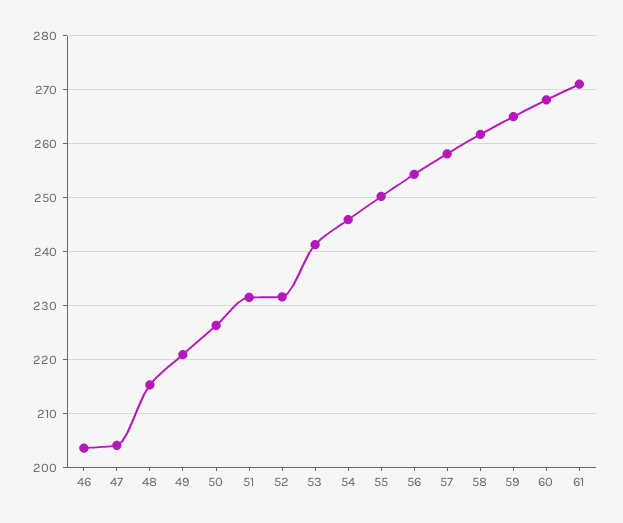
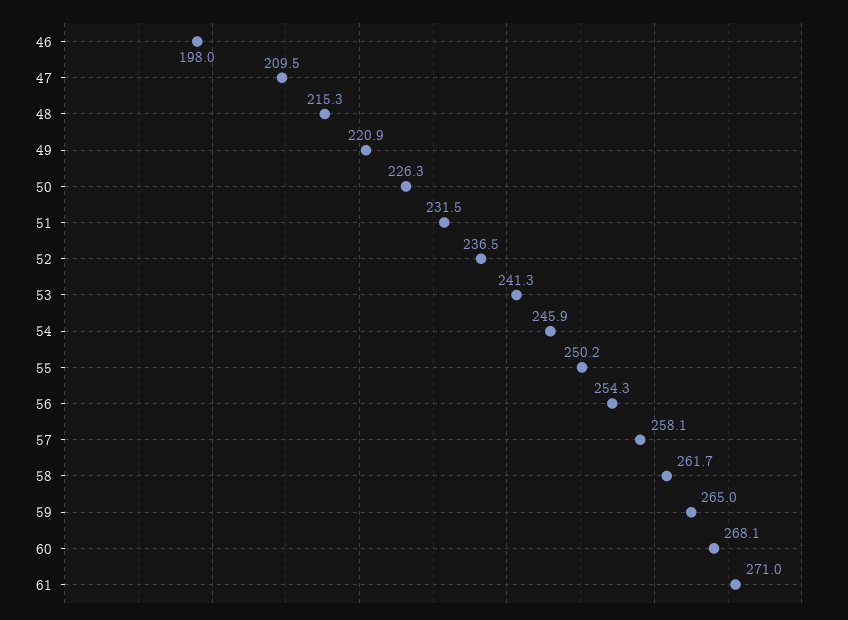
  {
-   "46": 204,
+   "46": 198,
-   "47": 204,
+   "47": 209.5,
    "48": 215.3,
    "49": 220.9,
    "50": 226.3,
    "51": 231.5,
-   "52": 232,
+   "52": 236.5,
    "53": 241.3,
    "54": 245.9,
    "55": 250.2,
    "56": 254.3,
    "57": 258.1,
    "58": 261.7,
    "59": 265,
    "60": 268.1,
    "61": 271
  }

